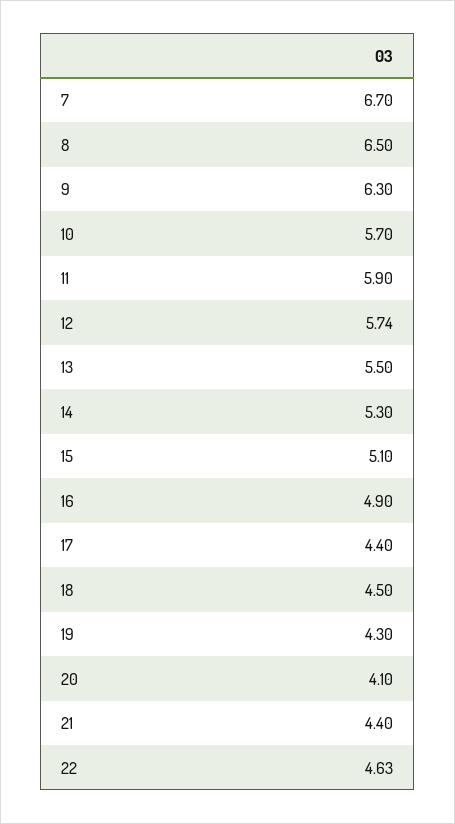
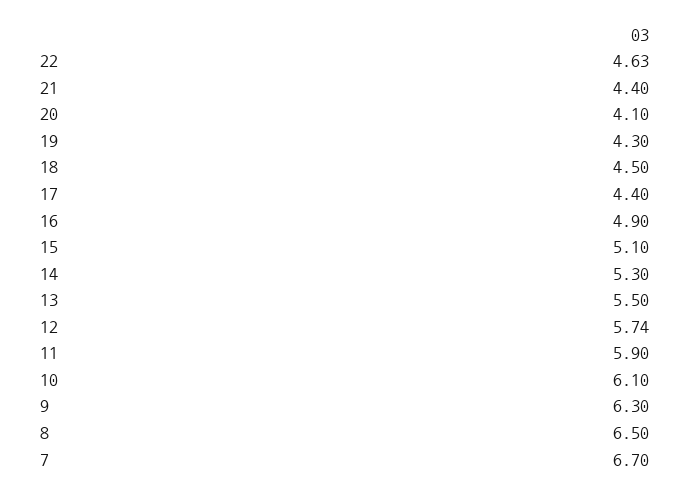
  {
    "7": 6.7,
    "8": 6.5,
    "9": 6.3,
-   "10": 5.7,
+   "10": 6.1,
    "11": 5.9,
    "12": 5.74,
    "13": 5.5,
    "14": 5.3,
    "15": 5.1,
    "16": 4.9,
    "17": 4.4,
    "18": 4.5,
    "19": 4.3,
    "20": 4.1,
    "21": 4.4,
    "22": 4.63
  }

